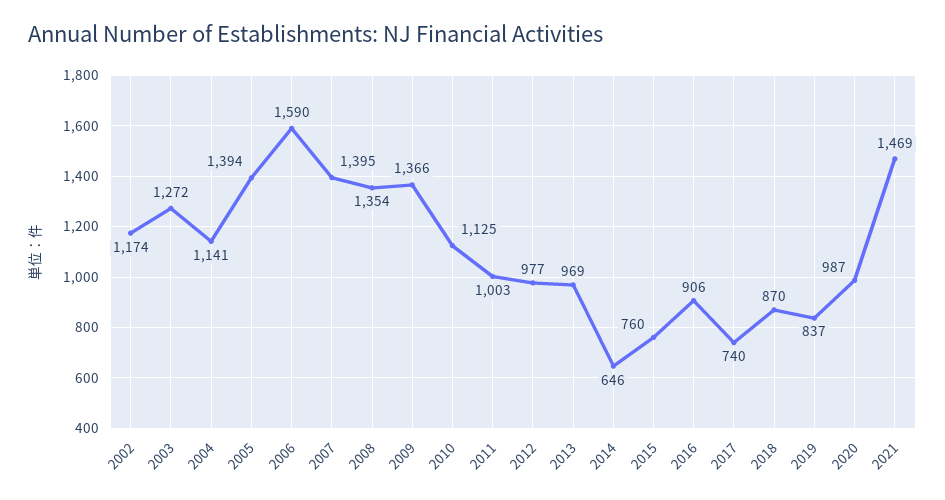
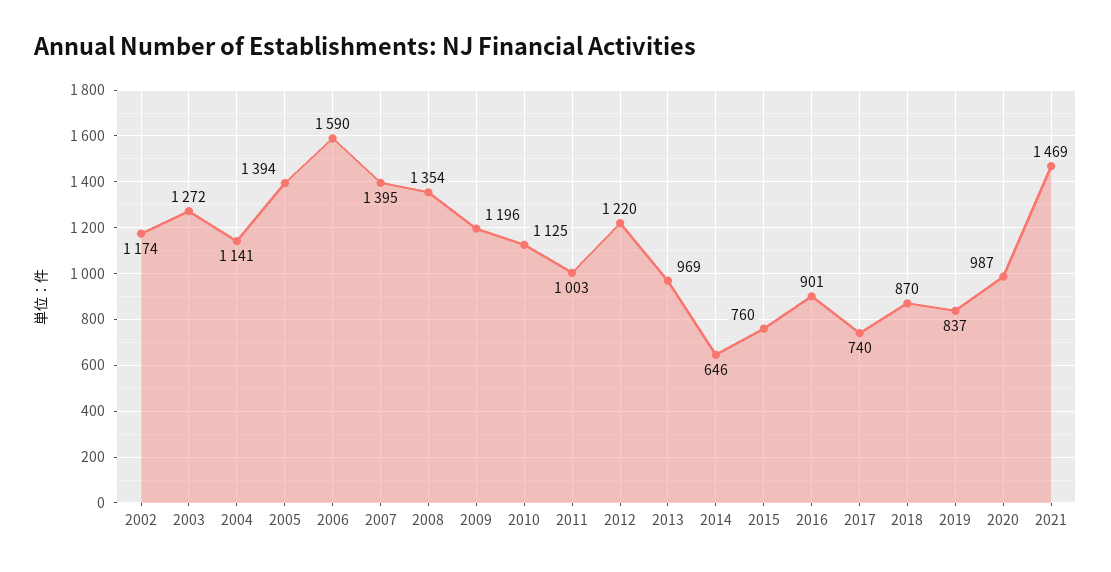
  {
    "2002": 1174,
    "2003": 1272,
    "2004": 1141,
    "2005": 1394,
    "2006": 1590,
    "2007": 1395,
    "2008": 1354,
-   "2009": 1366,
+   "2009": 1196,
    "2010": 1125,
    "2011": 1003,
-   "2012": 977,
+   "2012": 1220,
    "2013": 969,
    "2014": 646,
    "2015": 760,
-   "2016": 906,
+   "2016": 901,
    "2017": 740,
    "2018": 870,
    "2019": 837,
    "2020": 987,
    "2021": 1469
  }

